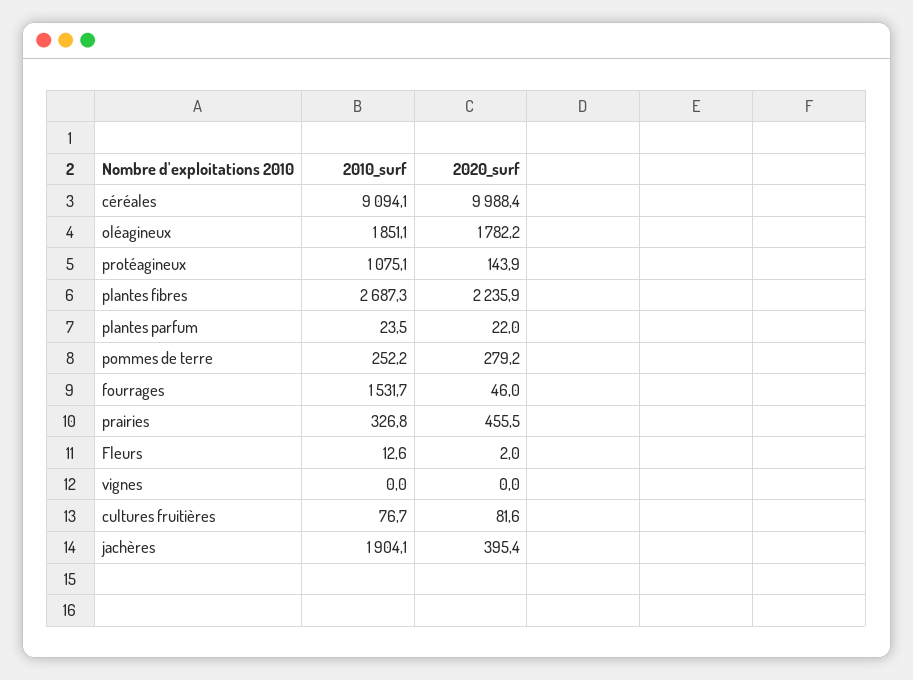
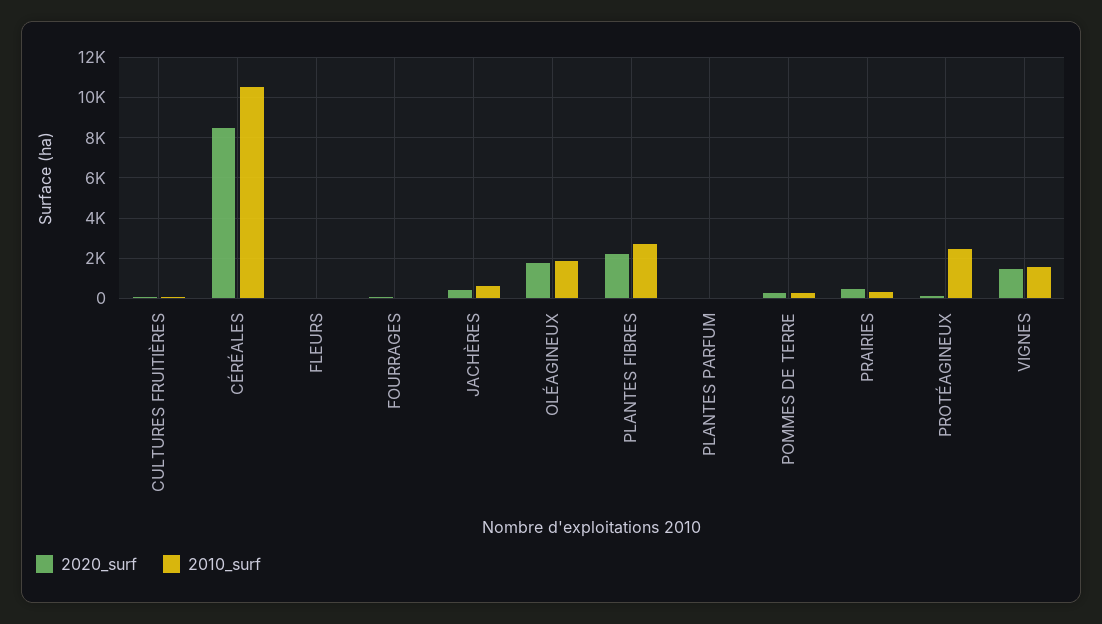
  {
    "2010_surf": {
-     "céréales": 9094.1,
+     "céréales": 10500,
      "oléagineux": 1851.1,
-     "protéagineux": 1075.1,
+     "protéagineux": 2500,
      "plantes fibres": 2687.3,
      "plantes parfum": 23.5,
      "pommes de terre": 252.2,
-     "fourrages": 1531.7,
+     "fourrages": 0,
      "prairies": 326.8,
      "Fleurs": 12.6,
-     "vignes": 0,
+     "vignes": 1500,
      "cultures fruitières": 76.7,
-     "jachères": 1904.1
+     "jachères": 500
    },
    "2020_surf": {
-     "céréales": 9988.4,
+     "céréales": 8500,
      "oléagineux": 1782.2,
      "protéagineux": 143.9,
      "plantes fibres": 2235.9,
      "plantes parfum": 22,
      "pommes de terre": 279.2,
      "fourrages": 46,
      "prairies": 455.5,
      "Fleurs": 2,
-     "vignes": 0,
+     "vignes": 1500,
      "cultures fruitières": 81.6,
      "jachères": 395.4
    }
  }

